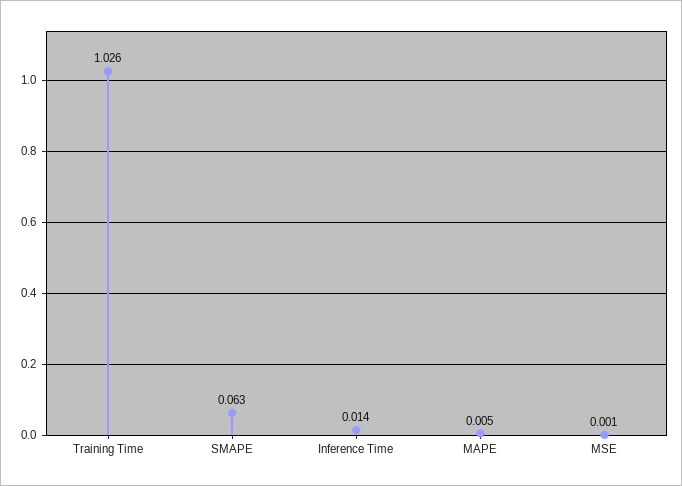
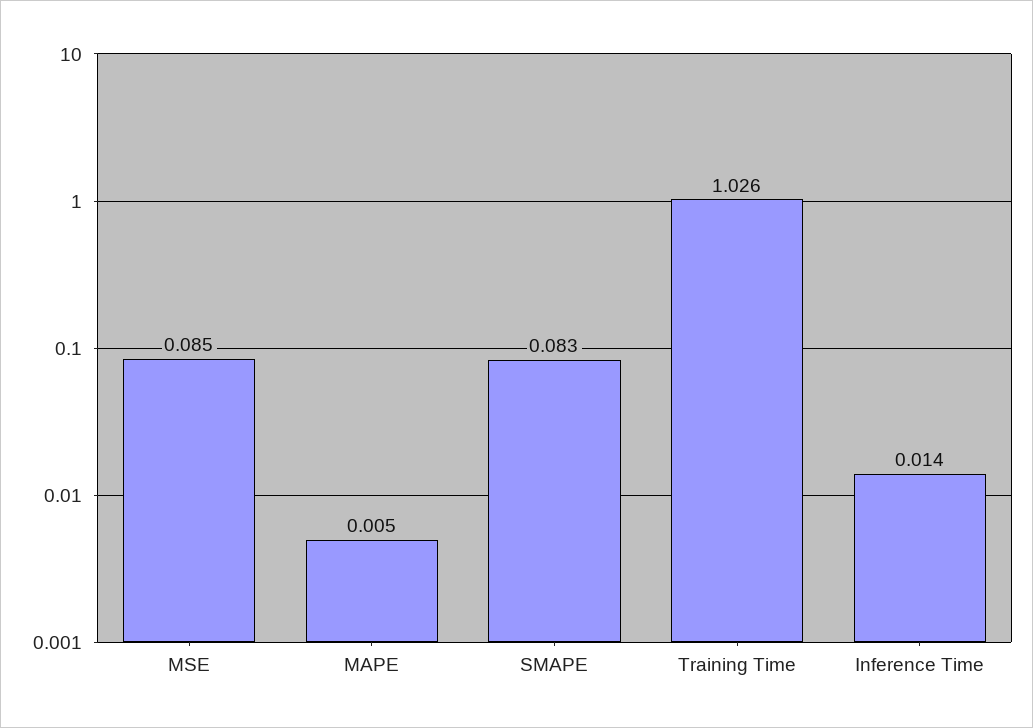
  {
    "Training Time": 1.026,
-   "SMAPE": 0.063,
+   "SMAPE": 0.083,
    "Inference Time": 0.014,
    "MAPE": 0.005,
-   "MSE": 0.001
+   "MSE": 0.085
  }

